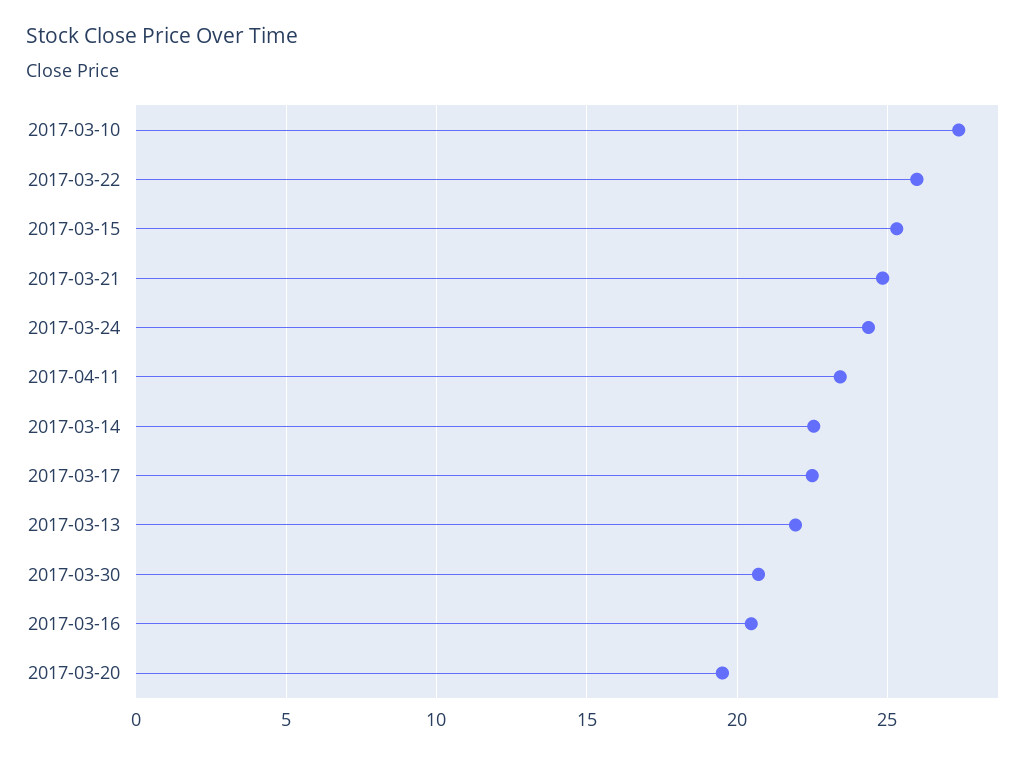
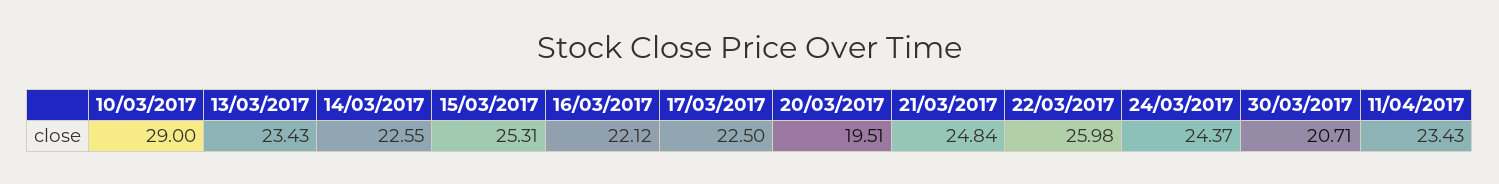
  {
-   "2017-03-10": 27.5,
+   "2017-03-10": 29,
    "2017-03-22": 25.98,
    "2017-03-15": 25.31,
    "2017-03-21": 24.84,
    "2017-03-24": 24.37,
    "2017-04-11": 23.43,
    "2017-03-14": 22.55,
    "2017-03-17": 22.5,
-   "2017-03-13": 22,
+   "2017-03-13": 23.43,
    "2017-03-30": 20.71,
-   "2017-03-16": 20.5,
+   "2017-03-16": 22.12,
    "2017-03-20": 19.51
  }

